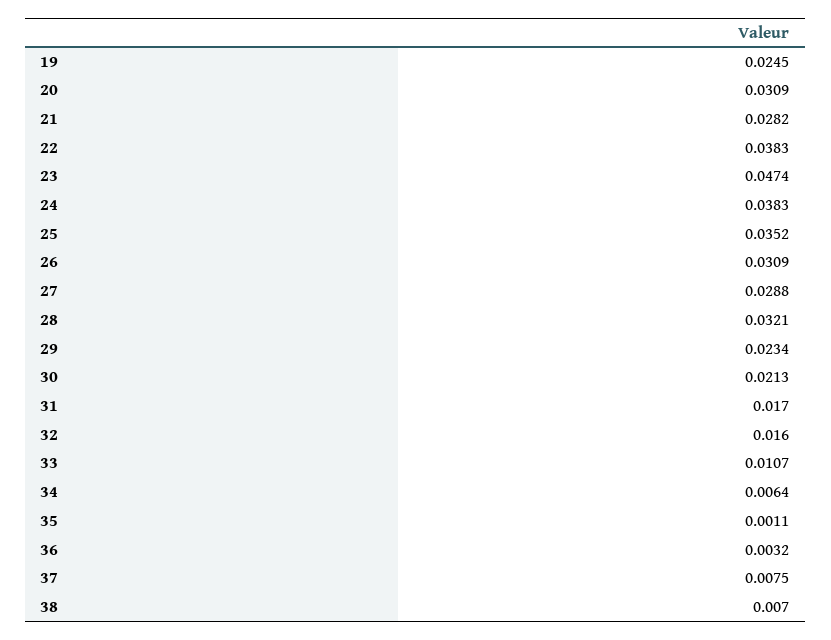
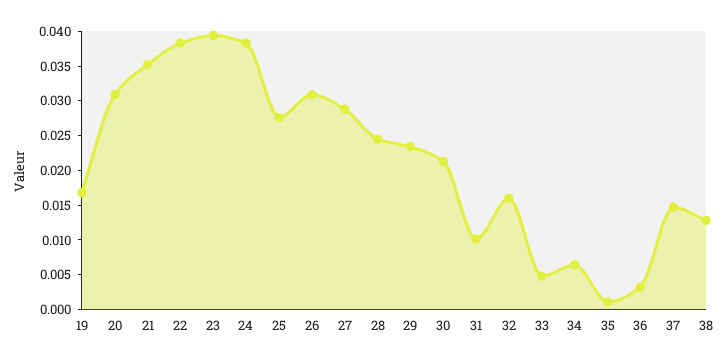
  {
-   "19": 0.0245,
+   "19": 0.0175,
    "20": 0.0309,
-   "21": 0.0282,
+   "21": 0.035,
    "22": 0.0383,
-   "23": 0.0474,
+   "23": 0.04,
    "24": 0.0383,
-   "25": 0.0352,
+   "25": 0.0275,
    "26": 0.0309,
    "27": 0.0288,
-   "28": 0.0321,
+   "28": 0.025,
    "29": 0.0234,
    "30": 0.0213,
-   "31": 0.017,
+   "31": 0.01,
    "32": 0.016,
-   "33": 0.0107,
+   "33": 0.005,
    "34": 0.0064,
    "35": 0.0011,
    "36": 0.0032,
-   "37": 0.0075,
+   "37": 0.015,
-   "38": 0.007
+   "38": 0.0125
  }

